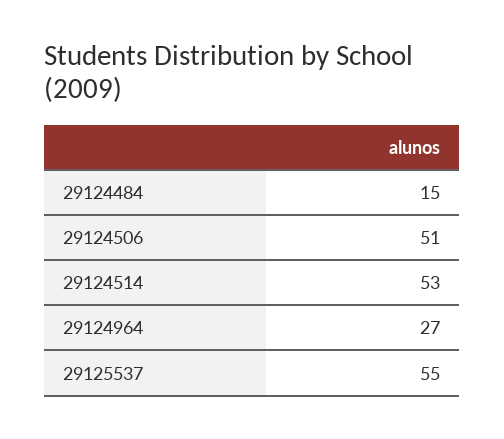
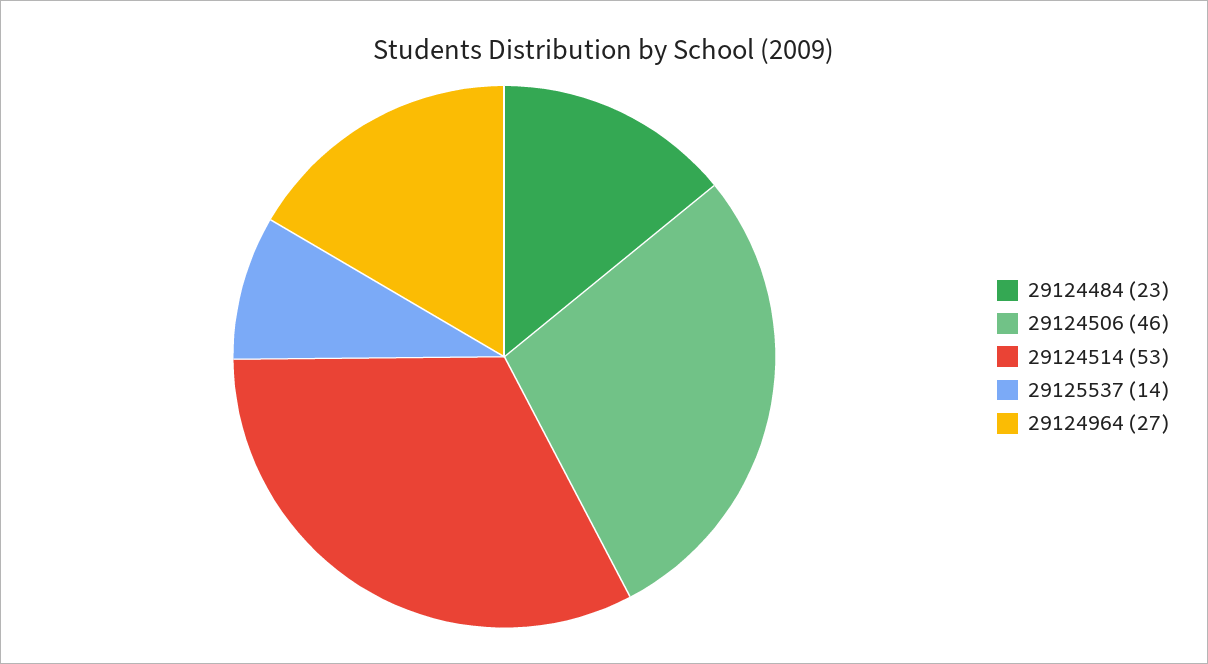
  {
-   "29124484": 15,
+   "29124484": 23,
-   "29124506": 51,
+   "29124506": 46,
    "29124514": 53,
    "29124964": 27,
-   "29125537": 55
+   "29125537": 14
  }

